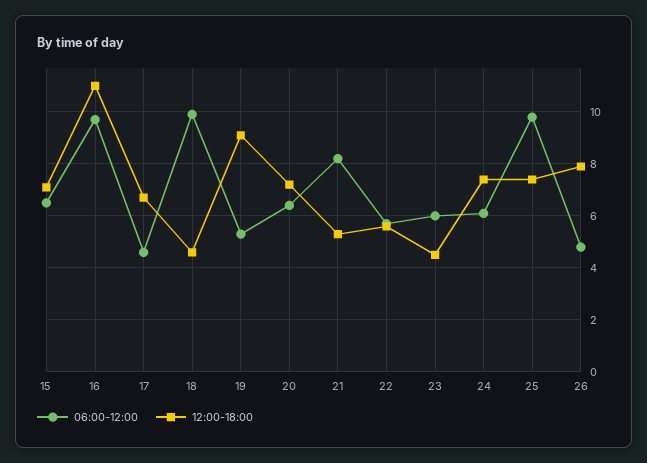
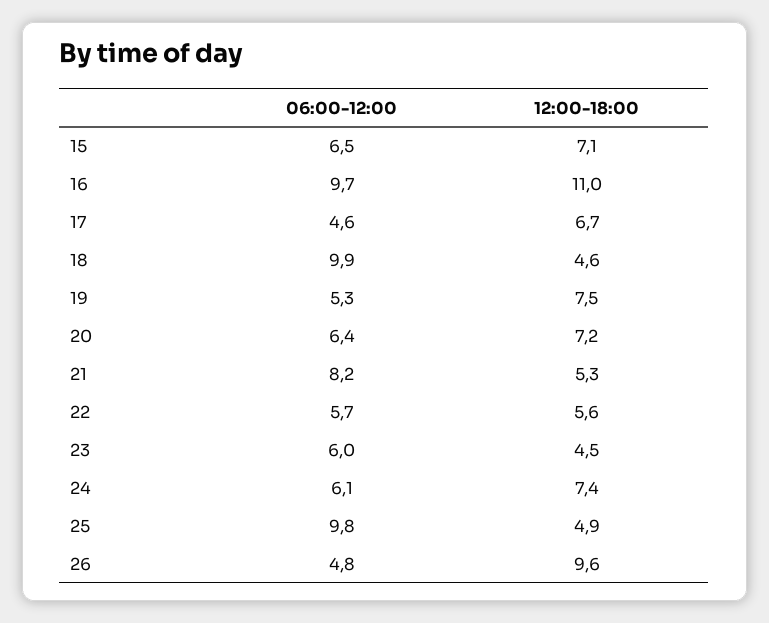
  {
    "06:00-12:00": {
      "15": 6.5,
      "16": 9.7,
      "17": 4.6,
      "18": 9.9,
      "19": 5.3,
      "20": 6.4,
      "21": 8.2,
      "22": 5.7,
      "23": 6,
      "24": 6.1,
      "25": 9.8,
      "26": 4.8
    },
    "12:00-18:00": {
      "15": 7.1,
      "16": 11,
      "17": 6.7,
      "18": 4.6,
-     "19": 9,
+     "19": 7.5,
      "20": 7.2,
      "21": 5.3,
      "22": 5.6,
      "23": 4.5,
      "24": 7.4,
-     "25": 7.5,
+     "25": 4.9,
-     "26": 8
+     "26": 9.6
    }
  }

